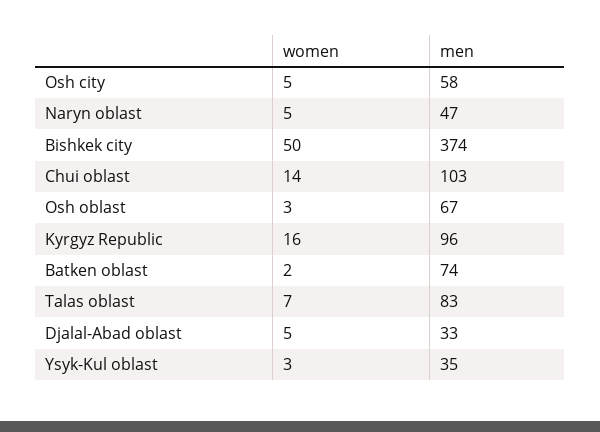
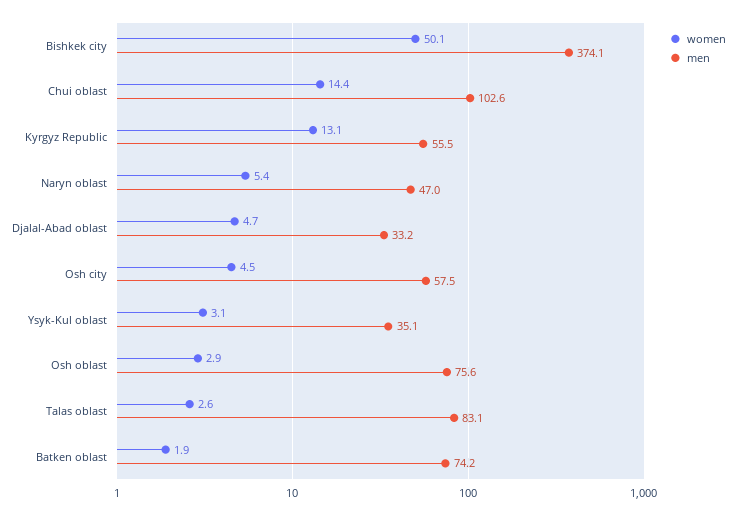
  {
    "women": {
      "Osh city": 4.5,
      "Naryn oblast": 5.4,
      "Bishkek city": 50.1,
      "Chui oblast": 14.4,
      "Osh oblast": 2.9,
-     "Kyrgyz Republic": 16,
+     "Kyrgyz Republic": 13.1,
      "Batken oblast": 1.9,
-     "Talas oblast": 7,
+     "Talas oblast": 2.6,
      "Djalal-Abad oblast": 4.7,
      "Ysyk-Kul oblast": 3.1
    },
    "men": {
      "Osh city": 57.5,
      "Naryn oblast": 47,
      "Bishkek city": 374.1,
      "Chui oblast": 102.6,
-     "Osh oblast": 67,
+     "Osh oblast": 75.6,
-     "Kyrgyz Republic": 96,
+     "Kyrgyz Republic": 55.5,
      "Batken oblast": 74.2,
      "Talas oblast": 83.1,
      "Djalal-Abad oblast": 33.2,
      "Ysyk-Kul oblast": 35.1
    }
  }

